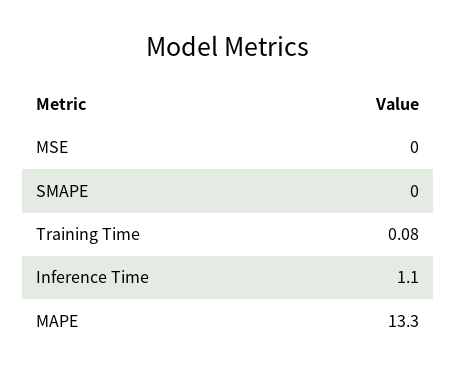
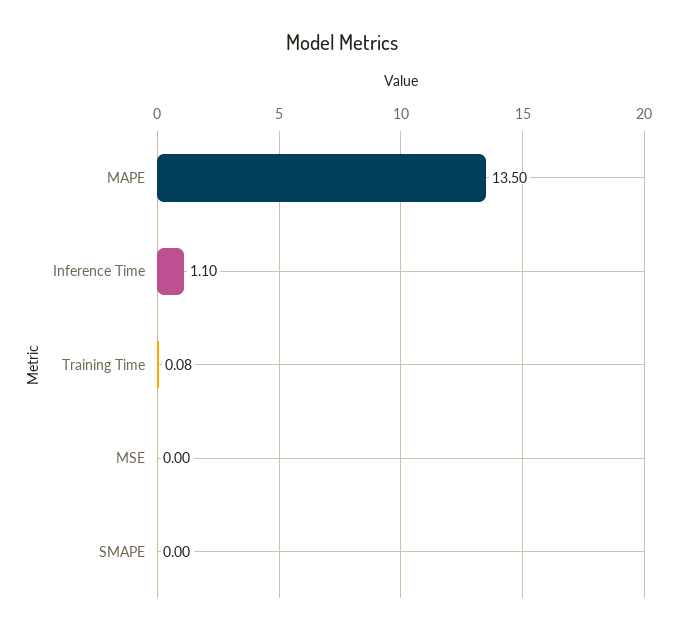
  {
    "MSE": 0,
    "SMAPE": 0,
    "Training Time": 0.08,
    "Inference Time": 1.1,
-   "MAPE": 13.3
+   "MAPE": 13.5
  }

